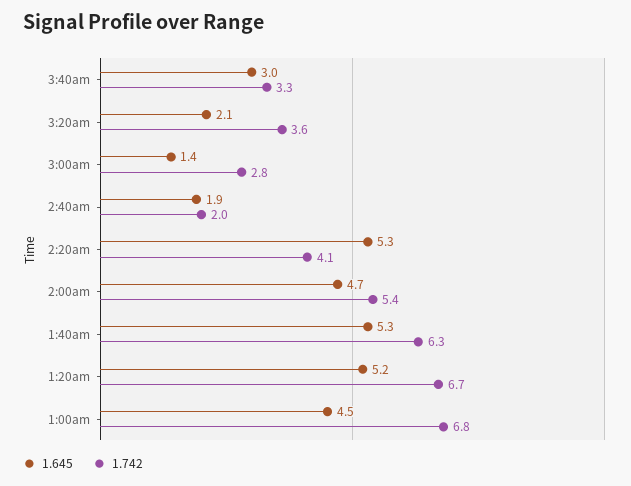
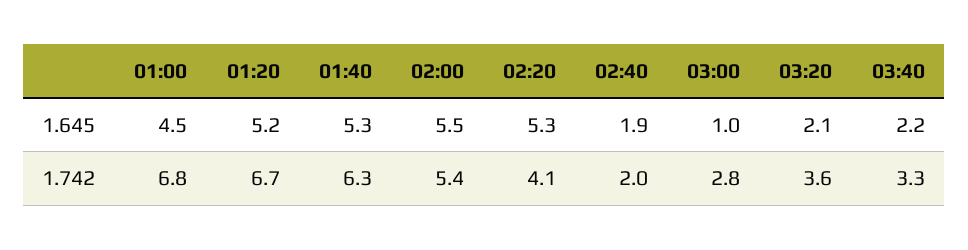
  {
    "1.645": {
-     "3:40am": 3,
+     "3:40am": 2.2,
      "3:20am": 2.1,
-     "3:00am": 1.4,
+     "3:00am": 1,
      "2:40am": 1.9,
      "2:20am": 5.3,
-     "2:00am": 4.7,
+     "2:00am": 5.5,
      "1:40am": 5.3,
      "1:20am": 5.2,
      "1:00am": 4.5
    },
    "1.742": {
      "3:40am": 3.3,
      "3:20am": 3.6,
      "3:00am": 2.8,
      "2:40am": 2,
      "2:20am": 4.1,
      "2:00am": 5.4,
      "1:40am": 6.3,
      "1:20am": 6.7,
      "1:00am": 6.8
    }
  }

